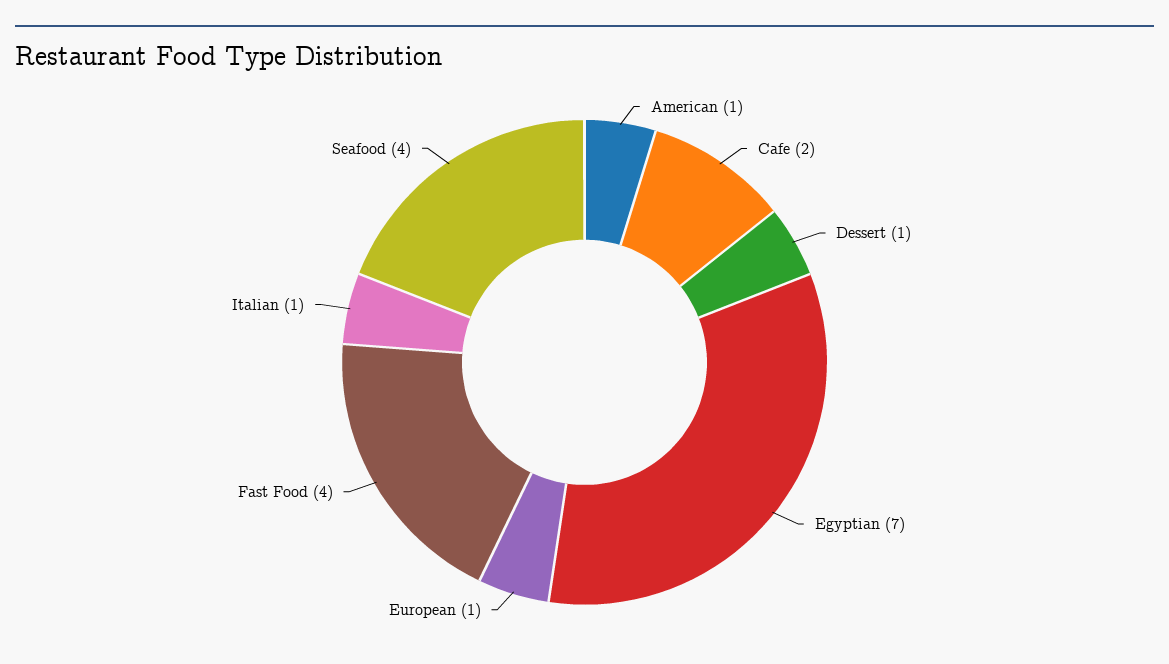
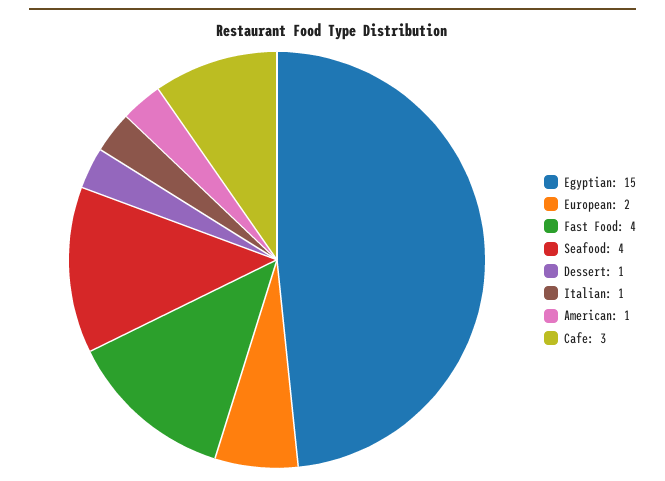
  {
    "American": 1,
-   "Cafe": 2,
+   "Cafe": 3,
    "Dessert": 1,
-   "Egyptian": 7,
+   "Egyptian": 15,
-   "European": 1,
+   "European": 2,
    "Fast Food": 4,
    "Italian": 1,
    "Seafood": 4
  }

